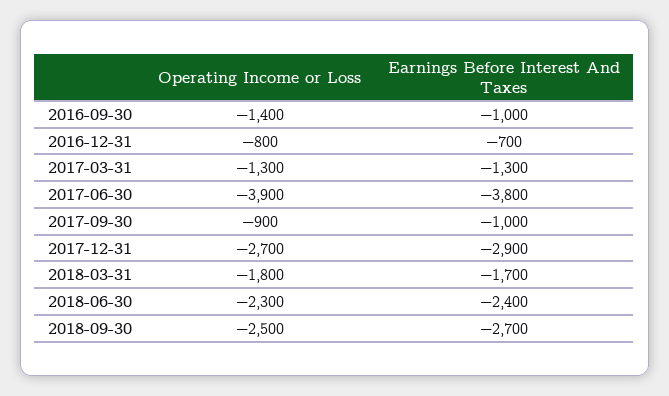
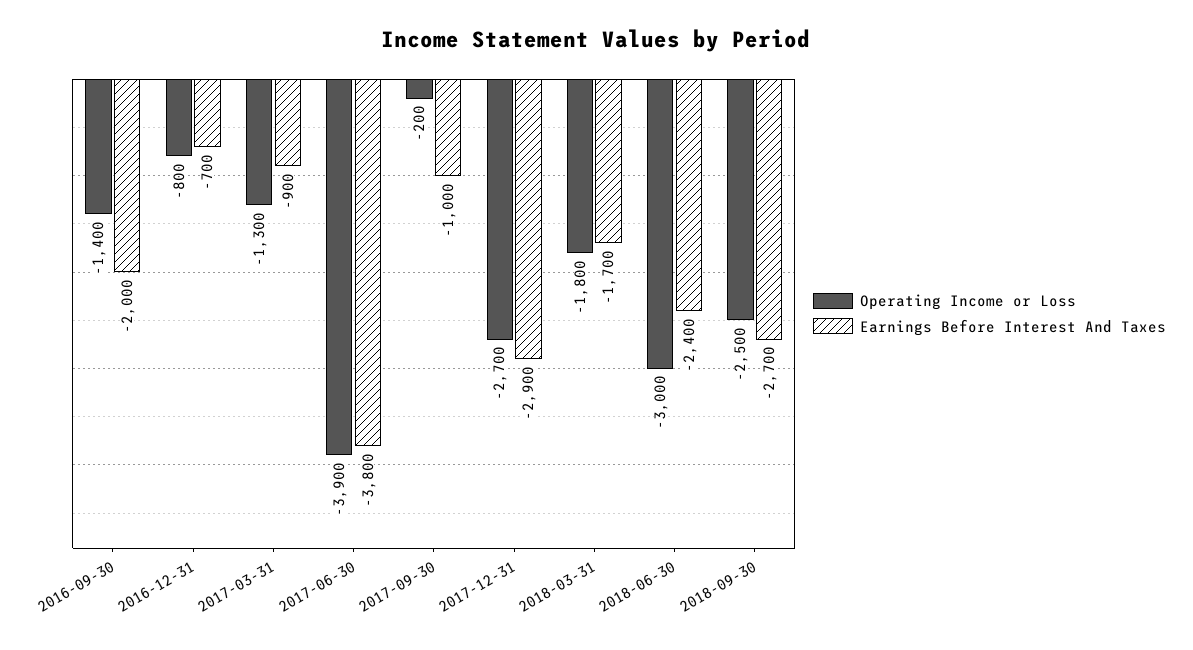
  {
    "Operating Income or Loss": {
      "2016-09-30": -1400,
      "2016-12-31": -800,
      "2017-03-31": -1300,
      "2017-06-30": -3900,
-     "2017-09-30": -900,
+     "2017-09-30": -200,
      "2017-12-31": -2700,
      "2018-03-31": -1800,
-     "2018-06-30": -2300,
+     "2018-06-30": -3000,
      "2018-09-30": -2500
    },
    "Earnings Before Interest And Taxes": {
-     "2016-09-30": -1000,
+     "2016-09-30": -2000,
      "2016-12-31": -700,
-     "2017-03-31": -1300,
+     "2017-03-31": -900,
      "2017-06-30": -3800,
      "2017-09-30": -1000,
      "2017-12-31": -2900,
      "2018-03-31": -1700,
      "2018-06-30": -2400,
      "2018-09-30": -2700
    }
  }

